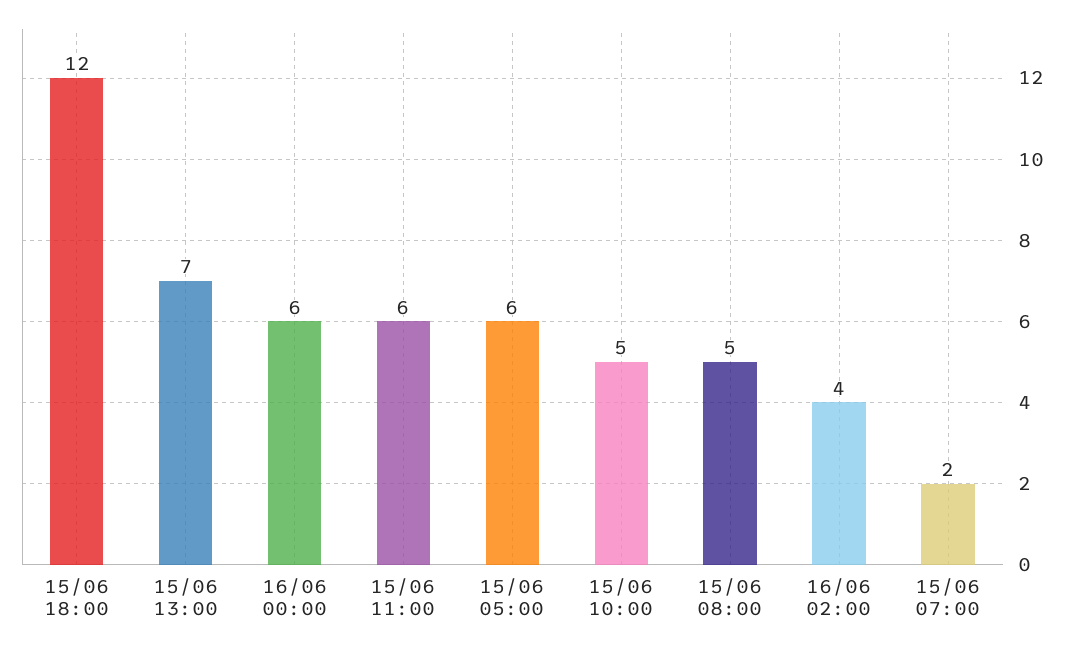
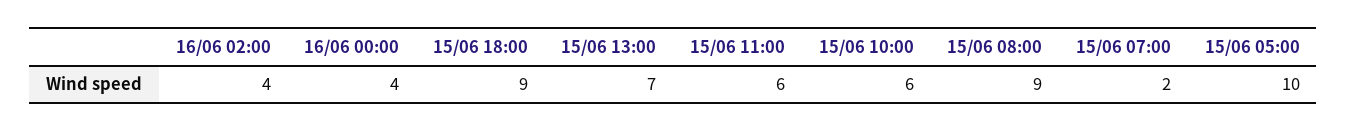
  {
-   "15/06 18:00": 12,
+   "15/06 18:00": 9,
    "15/06 13:00": 7,
-   "16/06 00:00": 6,
+   "16/06 00:00": 4,
    "15/06 11:00": 6,
-   "15/06 05:00": 6,
+   "15/06 05:00": 10,
-   "15/06 10:00": 5,
+   "15/06 10:00": 6,
-   "15/06 08:00": 5,
+   "15/06 08:00": 9,
    "16/06 02:00": 4,
    "15/06 07:00": 2
  }

